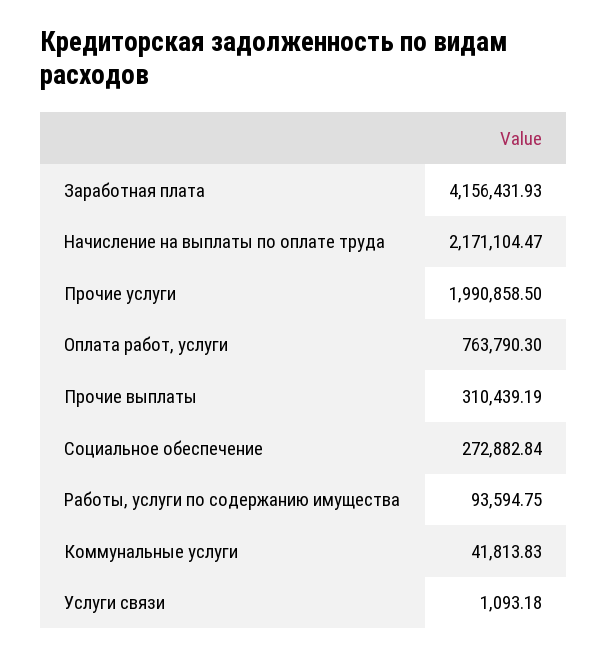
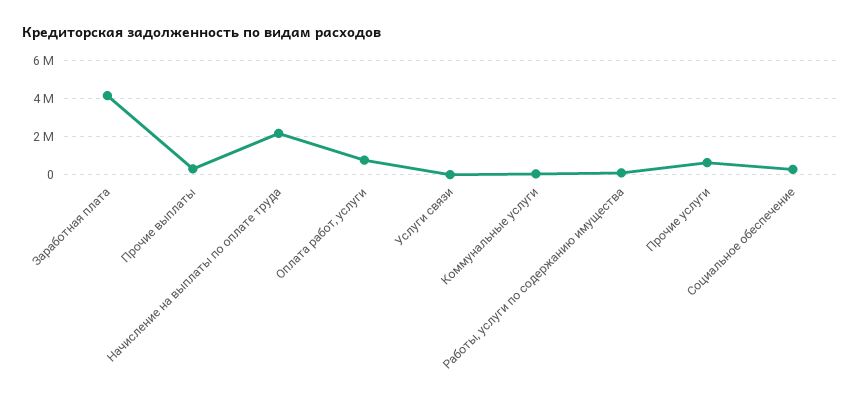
  {
    "Заработная плата": 4156431.93,
    "Начисление на выплаты по оплате труда": 2171104.47,
-   "Прочие услуги": 1990858.5,
+   "Прочие услуги": 500000,
    "Оплата работ, услуги": 763790.3,
    "Прочие выплаты": 310439.19,
    "Социальное обеспечение": 272882.84,
    "Работы, услуги по содержанию имущества": 93594.75,
    "Коммунальные услуги": 41813.83,
    "Услуги связи": 1093.18
  }

